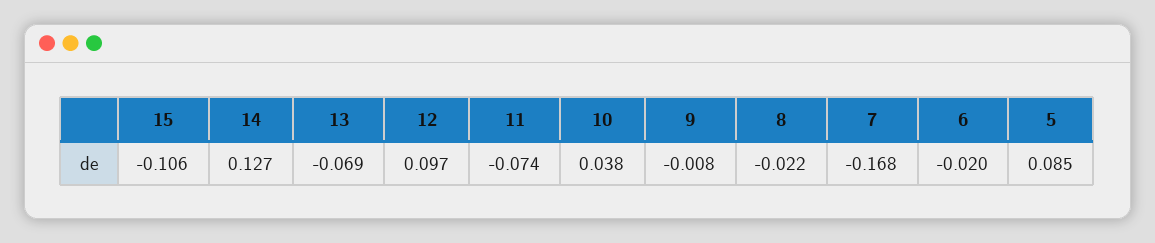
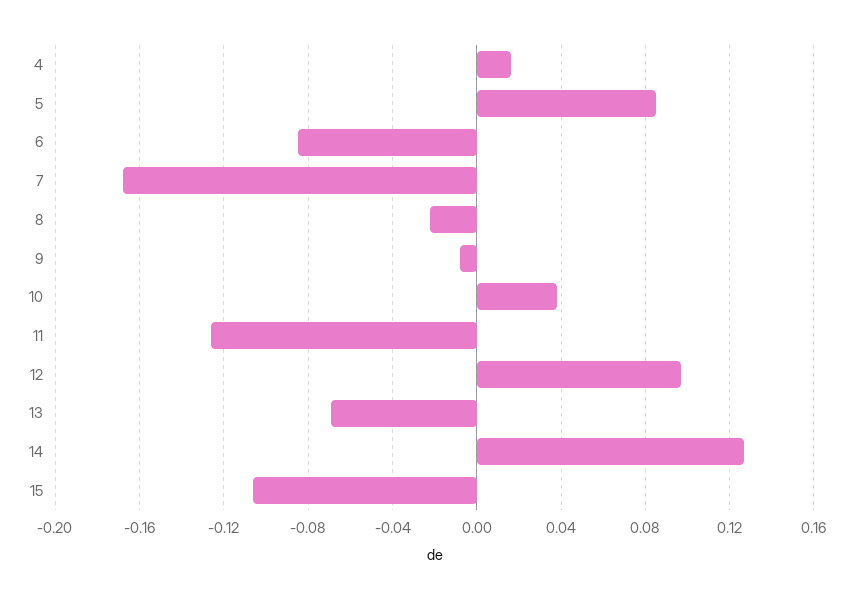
  {
    "15": -0.106,
    "14": 0.127,
    "13": -0.069,
    "12": 0.097,
-   "11": -0.074,
+   "11": -0.125,
    "10": 0.038,
    "9": -0.008,
    "8": -0.022,
    "7": -0.168,
-   "6": -0.02,
+   "6": -0.085,
-   "5": 0.085
+   "5": 0.085,
+   "4": 0.015
  }

